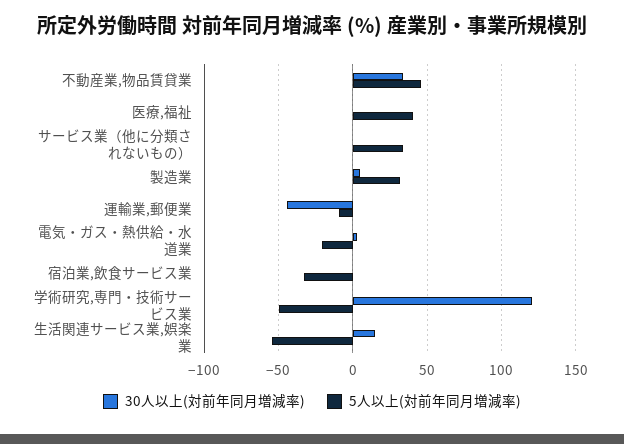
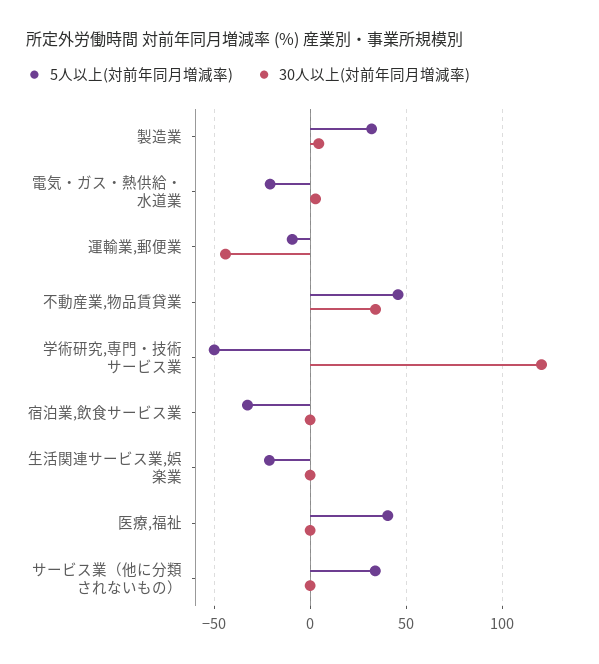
  {
    "30人以上(対前年同月増減率)": {
      "不動産業,物品賃貸業": 35,
      "医療,福祉": 0,
      "サービス業（他に分類されないもの）": 0,
      "製造業": 5,
      "運輸業,郵便業": -45,
      "電気・ガス・熱供給・水道業": 5,
      "宿泊業,飲食サービス業": 0,
      "学術研究,専門・技術サービス業": 120,
-     "生活関連サービス業,娯楽業": 15
+     "生活関連サービス業,娯楽業": 0
    },
    "5人以上(対前年同月増減率)": {
      "不動産業,物品賃貸業": 45,
      "医療,福祉": 40,
      "サービス業（他に分類されないもの）": 35,
      "製造業": 30,
      "運輸業,郵便業": -10,
      "電気・ガス・熱供給・水道業": -20,
      "宿泊業,飲食サービス業": -35,
      "学術研究,専門・技術サービス業": -50,
-     "生活関連サービス業,娯楽業": -55
+     "生活関連サービス業,娯楽業": -20
    }
  }

